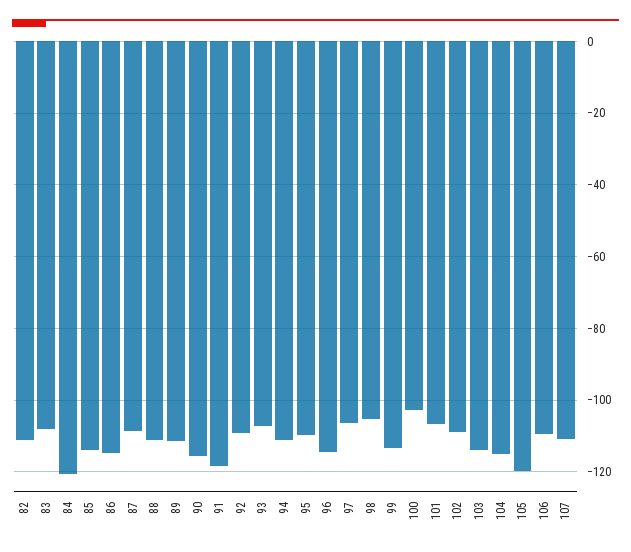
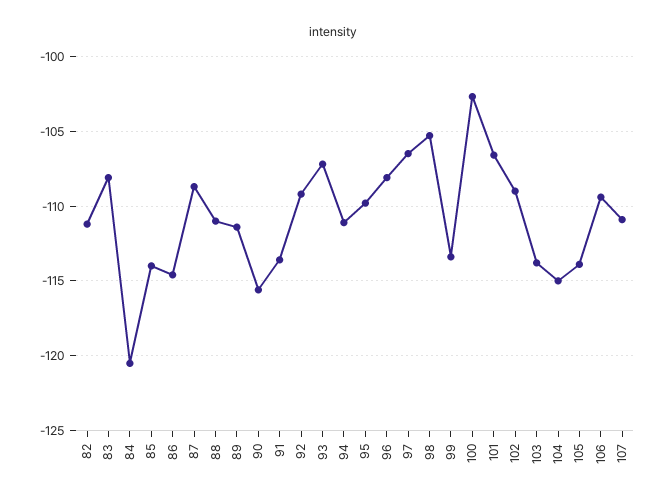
  {
    "82": -111,
    "83": -108,
    "84": -120.5,
    "85": -114,
    "86": -114.5,
    "87": -108.5,
    "88": -111,
    "89": -111.5,
    "90": -115.5,
-   "91": -118,
+   "91": -113.5,
    "92": -109,
    "93": -107,
    "94": -111,
    "95": -110,
-   "96": -114,
+   "96": -108,
    "97": -106.5,
    "98": -105.5,
    "99": -113.5,
    "100": -102.5,
    "101": -106.5,
    "102": -109,
    "103": -114,
    "104": -115,
-   "105": -120,
+   "105": -114,
    "106": -109.5,
    "107": -111
  }

